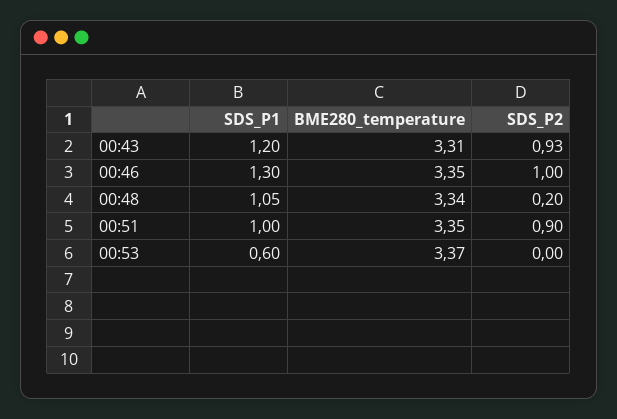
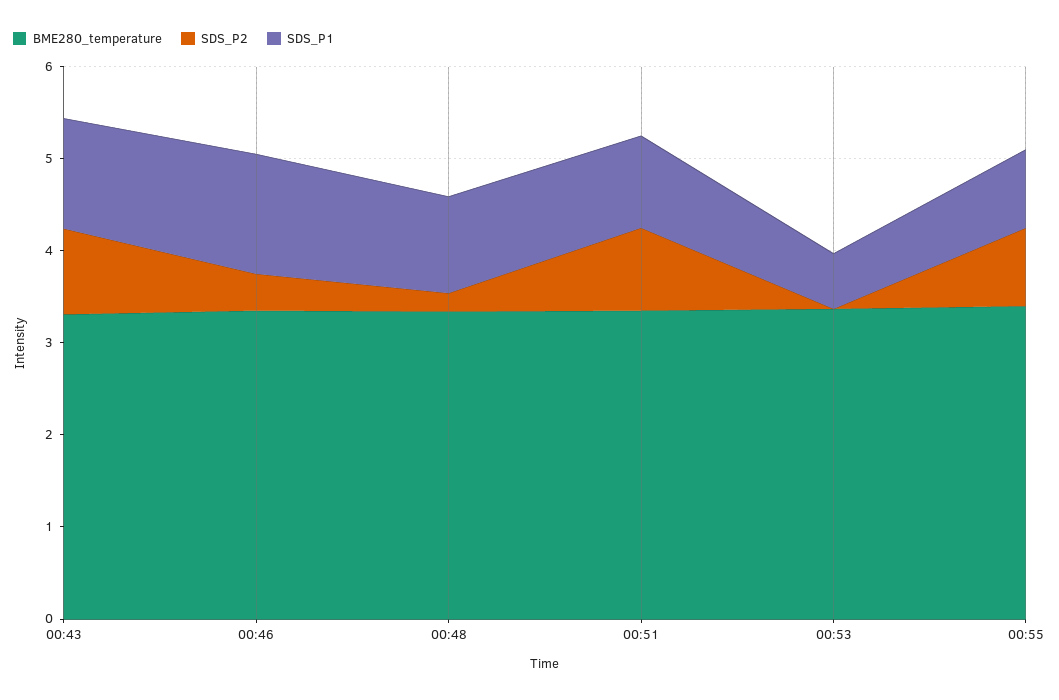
  {
    "SDS_P1": {
      "00:43": 1.2,
      "00:46": 1.3,
      "00:48": 1.05,
      "00:51": 1,
-     "00:53": 0.6
+     "00:53": 0.6,
+     "00:55": 0.8
    },
    "BME280_temperature": {
      "00:43": 3.31,
      "00:46": 3.35,
      "00:48": 3.34,
      "00:51": 3.35,
-     "00:53": 3.37
+     "00:53": 3.37,
+     "00:55": 3.4
    },
    "SDS_P2": {
      "00:43": 0.93,
-     "00:46": 1,
+     "00:46": 0.4,
      "00:48": 0.2,
      "00:51": 0.9,
-     "00:53": 0
+     "00:53": 0,
+     "00:55": 0.8
    }
  }

